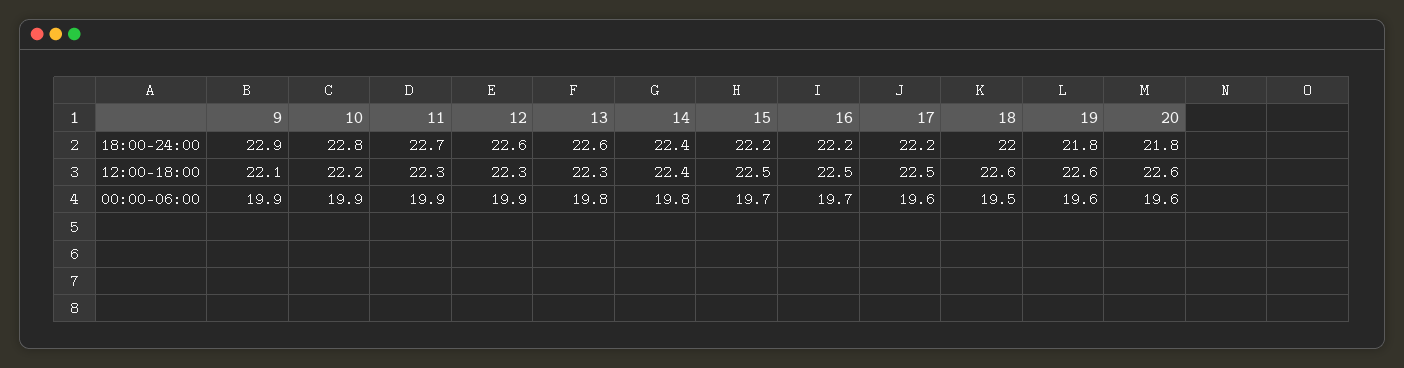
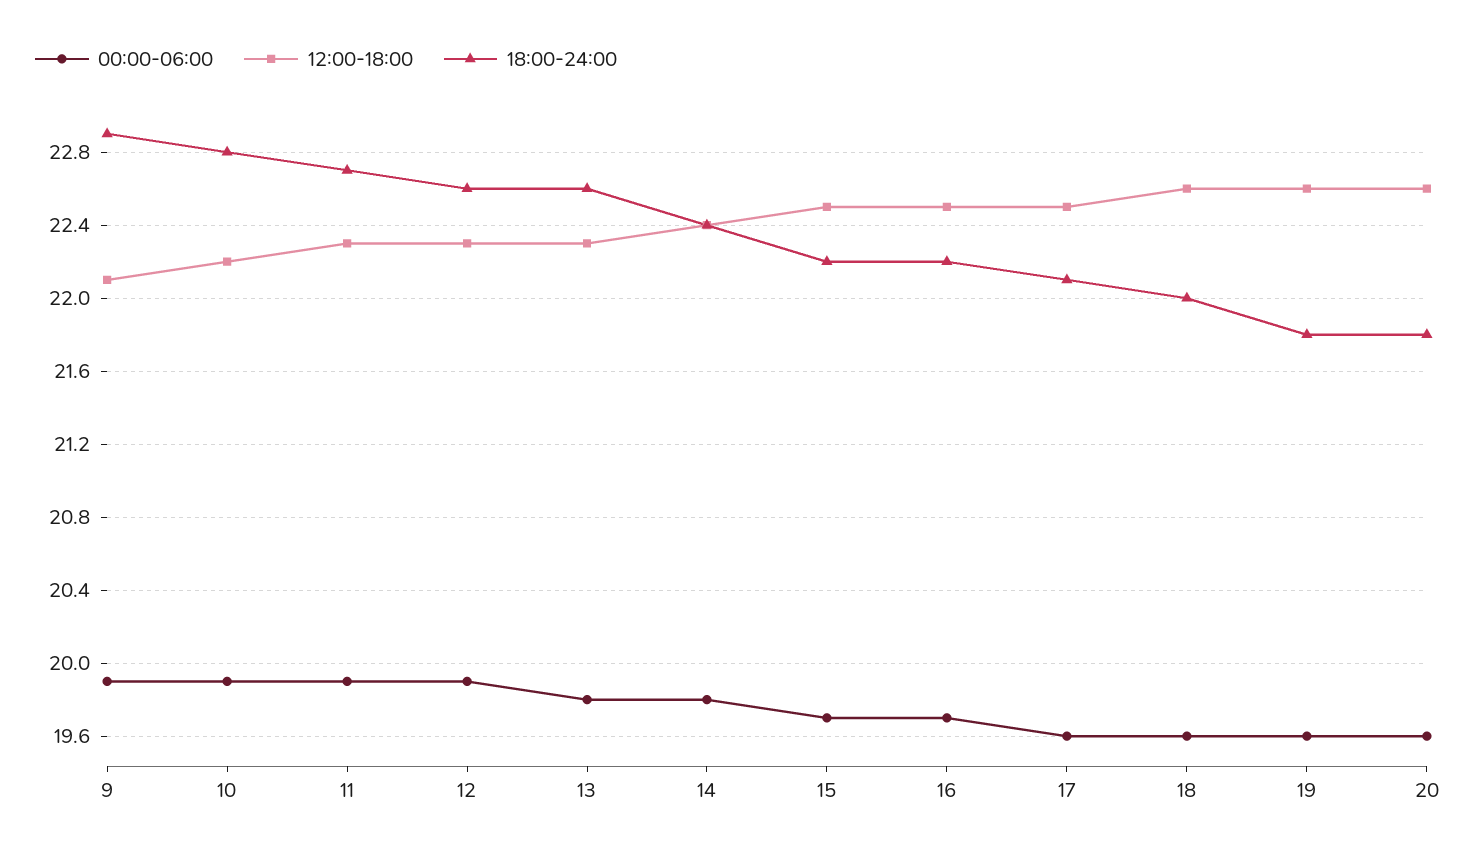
  {
    "18:00-24:00": {
      "9": 22.9,
      "10": 22.8,
      "11": 22.7,
      "12": 22.6,
      "13": 22.6,
      "14": 22.4,
      "15": 22.2,
      "16": 22.2,
-     "17": 22.2,
+     "17": 22.1,
      "18": 22,
      "19": 21.8,
      "20": 21.8
    },
    "12:00-18:00": {
      "9": 22.1,
      "10": 22.2,
      "11": 22.3,
      "12": 22.3,
      "13": 22.3,
      "14": 22.4,
      "15": 22.5,
      "16": 22.5,
      "17": 22.5,
      "18": 22.6,
      "19": 22.6,
      "20": 22.6
    },
    "00:00-06:00": {
      "9": 19.9,
      "10": 19.9,
      "11": 19.9,
      "12": 19.9,
      "13": 19.8,
      "14": 19.8,
      "15": 19.7,
      "16": 19.7,
      "17": 19.6,
-     "18": 19.5,
+     "18": 19.6,
      "19": 19.6,
      "20": 19.6
    }
  }

